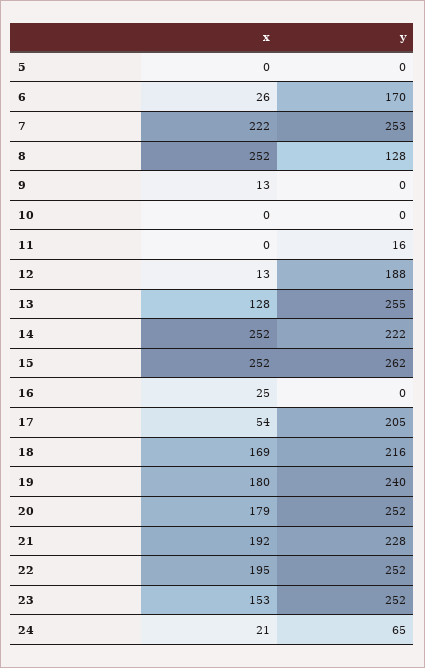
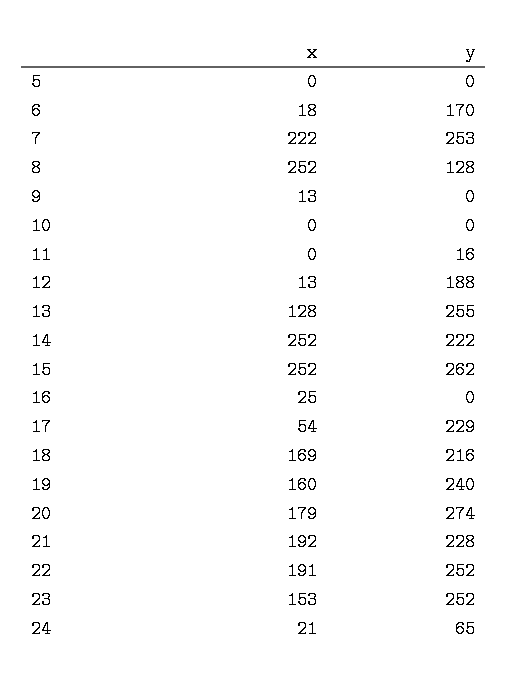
  {
    "x": {
      "5": 0,
-     "6": 26,
+     "6": 18,
      "7": 222,
      "8": 252,
      "9": 13,
      "10": 0,
      "11": 0,
      "12": 13,
      "13": 128,
      "14": 252,
      "15": 252,
      "16": 25,
      "17": 54,
      "18": 169,
-     "19": 180,
+     "19": 160,
      "20": 179,
      "21": 192,
-     "22": 195,
+     "22": 191,
      "23": 153,
      "24": 21
    },
    "y": {
      "5": 0,
      "6": 170,
      "7": 253,
      "8": 128,
      "9": 0,
      "10": 0,
      "11": 16,
      "12": 188,
      "13": 255,
      "14": 222,
      "15": 262,
      "16": 0,
-     "17": 205,
+     "17": 229,
      "18": 216,
      "19": 240,
-     "20": 252,
+     "20": 274,
      "21": 228,
      "22": 252,
      "23": 252,
      "24": 65
    }
  }

